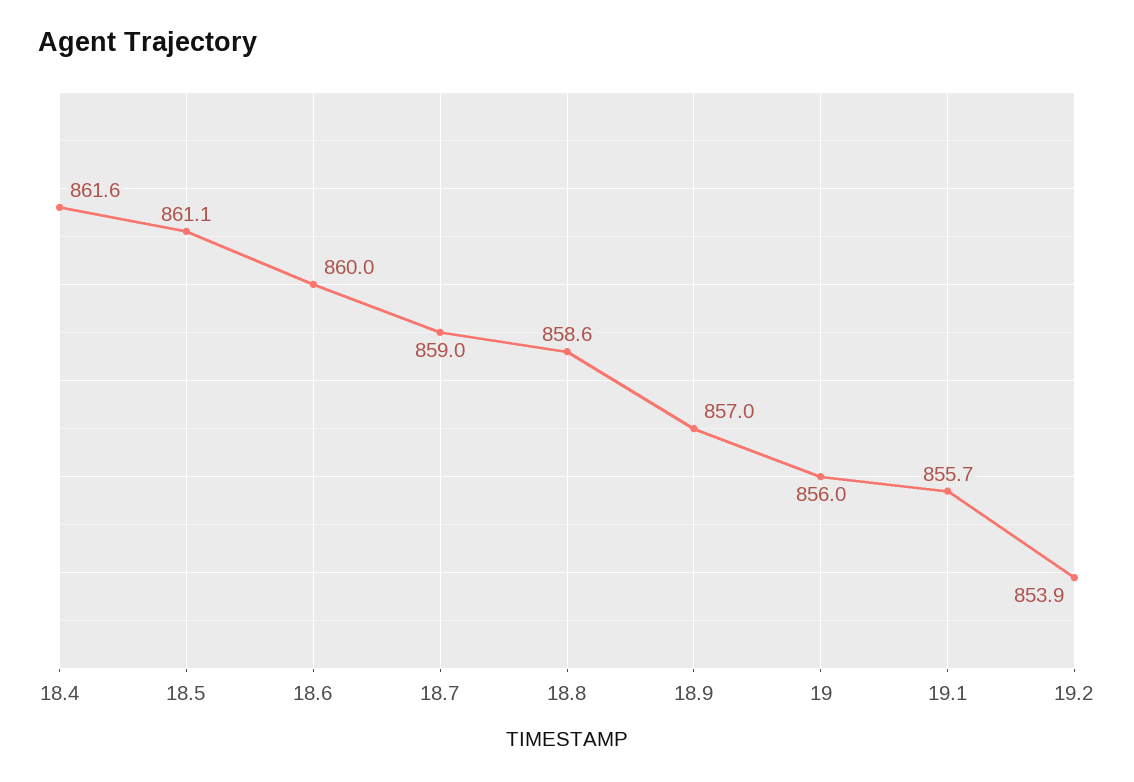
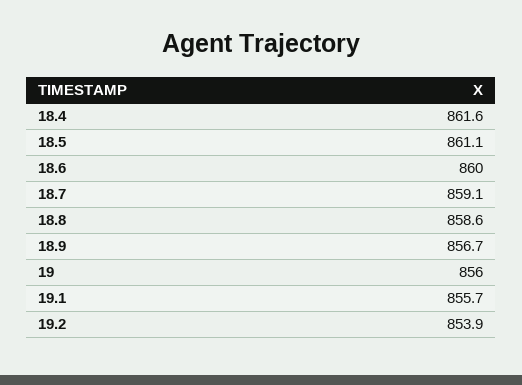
  {
    "18.4": 861.6,
    "18.5": 861.1,
    "18.6": 860,
-   "18.7": 859,
+   "18.7": 859.1,
    "18.8": 858.6,
-   "18.9": 857,
+   "18.9": 856.7,
    "19": 856,
    "19.1": 855.7,
    "19.2": 853.9
  }

